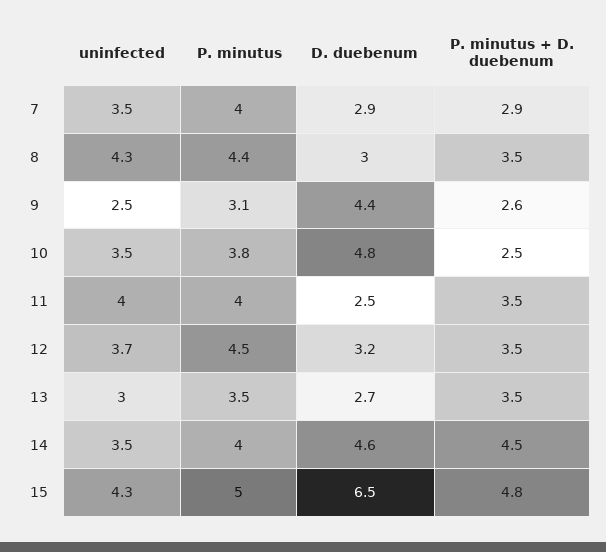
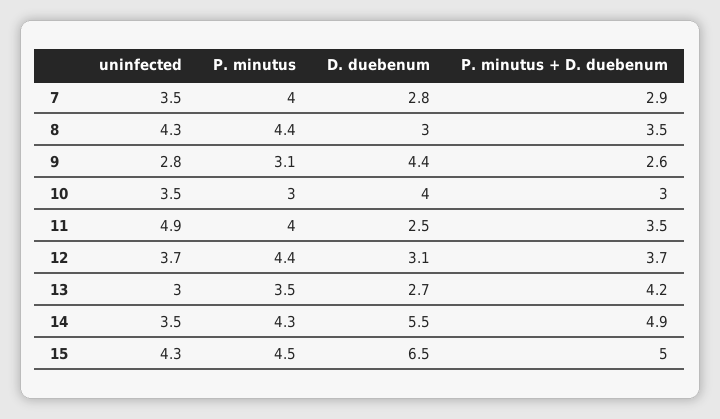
  {
    "uninfected": {
      "7": 3.5,
      "8": 4.3,
-     "9": 2.5,
+     "9": 2.8,
      "10": 3.5,
-     "11": 4,
+     "11": 4.9,
      "12": 3.7,
      "13": 3,
      "14": 3.5,
      "15": 4.3
    },
    "P. minutus": {
      "7": 4,
      "8": 4.4,
      "9": 3.1,
-     "10": 3.8,
+     "10": 3,
      "11": 4,
-     "12": 4.5,
+     "12": 4.4,
      "13": 3.5,
-     "14": 4,
+     "14": 4.3,
-     "15": 5
+     "15": 4.5
    },
    "D. duebenum": {
-     "7": 2.9,
+     "7": 2.8,
      "8": 3,
      "9": 4.4,
-     "10": 4.8,
+     "10": 4,
      "11": 2.5,
-     "12": 3.2,
+     "12": 3.1,
      "13": 2.7,
-     "14": 4.6,
+     "14": 5.5,
      "15": 6.5
    },
    "P. minutus + D. duebenum": {
      "7": 2.9,
      "8": 3.5,
      "9": 2.6,
-     "10": 2.5,
+     "10": 3,
      "11": 3.5,
-     "12": 3.5,
+     "12": 3.7,
-     "13": 3.5,
+     "13": 4.2,
-     "14": 4.5,
+     "14": 4.9,
-     "15": 4.8
+     "15": 5
    }
  }

